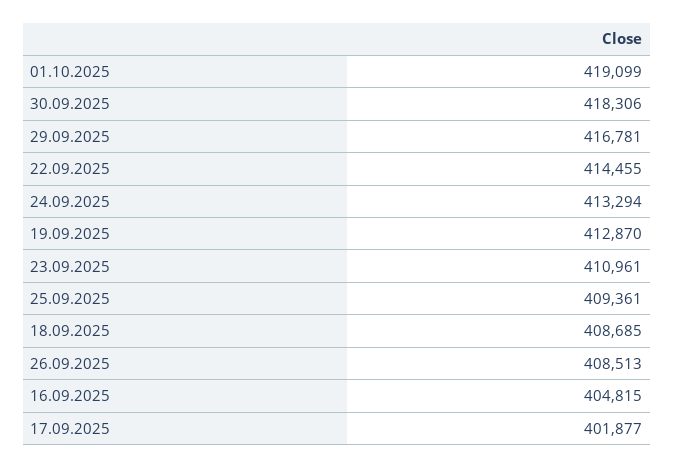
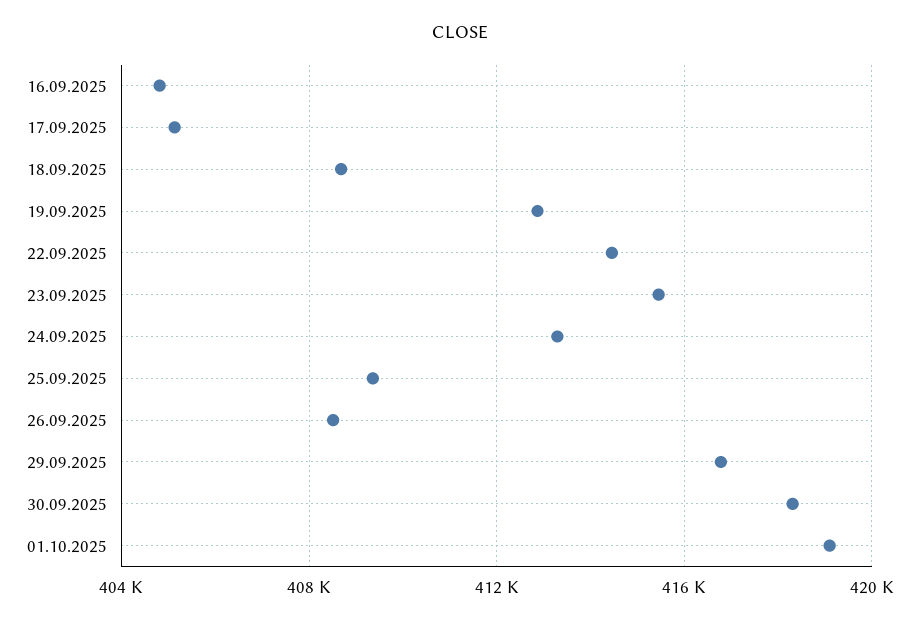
  {
    "01.10.2025": 419099,
    "30.09.2025": 418306,
    "29.09.2025": 416781,
    "22.09.2025": 414455,
    "24.09.2025": 413294,
    "19.09.2025": 412870,
-   "23.09.2025": 410961,
+   "23.09.2025": 415500,
    "25.09.2025": 409361,
    "18.09.2025": 408685,
    "26.09.2025": 408513,
    "16.09.2025": 404815,
-   "17.09.2025": 401877
+   "17.09.2025": 405000
  }

